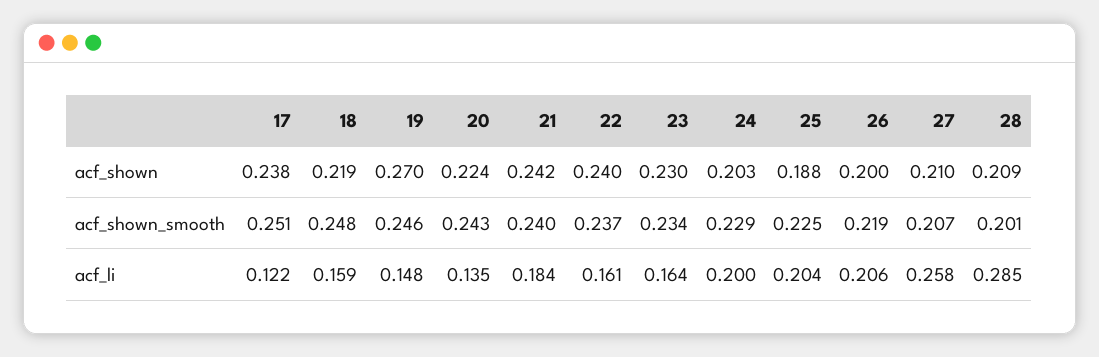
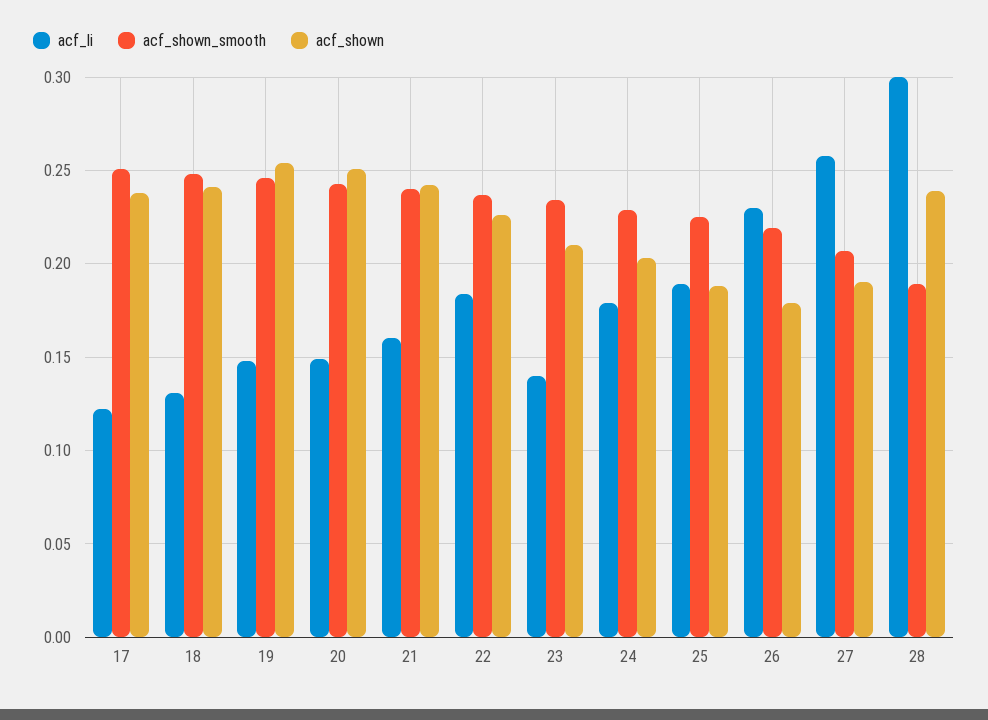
  {
    "acf_shown": {
      "17": 0.238,
-     "18": 0.219,
+     "18": 0.24,
-     "19": 0.27,
+     "19": 0.255,
-     "20": 0.224,
+     "20": 0.25,
      "21": 0.242,
-     "22": 0.24,
+     "22": 0.225,
-     "23": 0.23,
+     "23": 0.21,
      "24": 0.203,
      "25": 0.188,
-     "26": 0.2,
+     "26": 0.18,
-     "27": 0.21,
+     "27": 0.19,
-     "28": 0.209
+     "28": 0.24
    },
    "acf_shown_smooth": {
      "17": 0.251,
      "18": 0.248,
      "19": 0.246,
      "20": 0.243,
      "21": 0.24,
      "22": 0.237,
      "23": 0.234,
      "24": 0.229,
      "25": 0.225,
      "26": 0.219,
      "27": 0.207,
-     "28": 0.201
+     "28": 0.19
    },
    "acf_li": {
      "17": 0.122,
-     "18": 0.159,
+     "18": 0.13,
      "19": 0.148,
-     "20": 0.135,
+     "20": 0.15,
-     "21": 0.184,
+     "21": 0.16,
-     "22": 0.161,
+     "22": 0.185,
-     "23": 0.164,
+     "23": 0.14,
-     "24": 0.2,
+     "24": 0.18,
-     "25": 0.204,
+     "25": 0.19,
-     "26": 0.206,
+     "26": 0.23,
      "27": 0.258,
-     "28": 0.285
+     "28": 0.3
    }
  }

